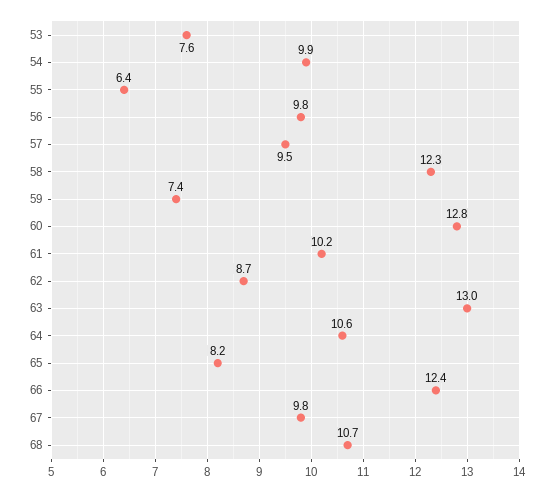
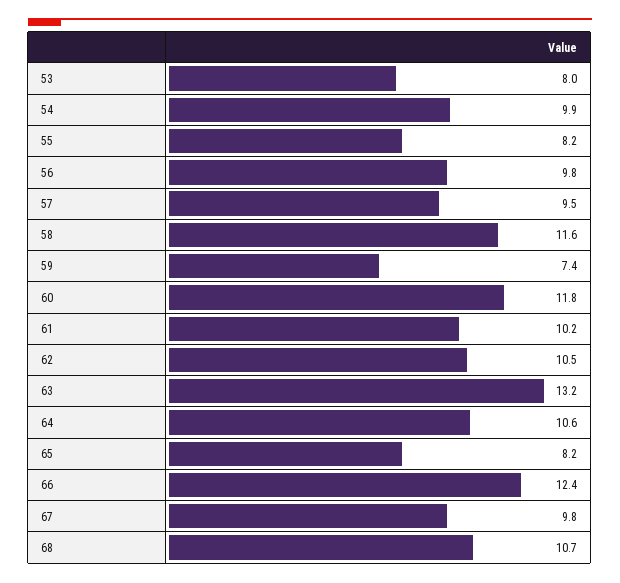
  {
-   "53": 7.6,
+   "53": 8,
    "54": 9.9,
-   "55": 6.4,
+   "55": 8.2,
    "56": 9.8,
    "57": 9.5,
-   "58": 12.3,
+   "58": 11.6,
    "59": 7.4,
-   "60": 12.8,
+   "60": 11.8,
    "61": 10.2,
-   "62": 8.7,
+   "62": 10.5,
-   "63": 13,
+   "63": 13.2,
    "64": 10.6,
    "65": 8.2,
    "66": 12.4,
    "67": 9.8,
    "68": 10.7
  }

